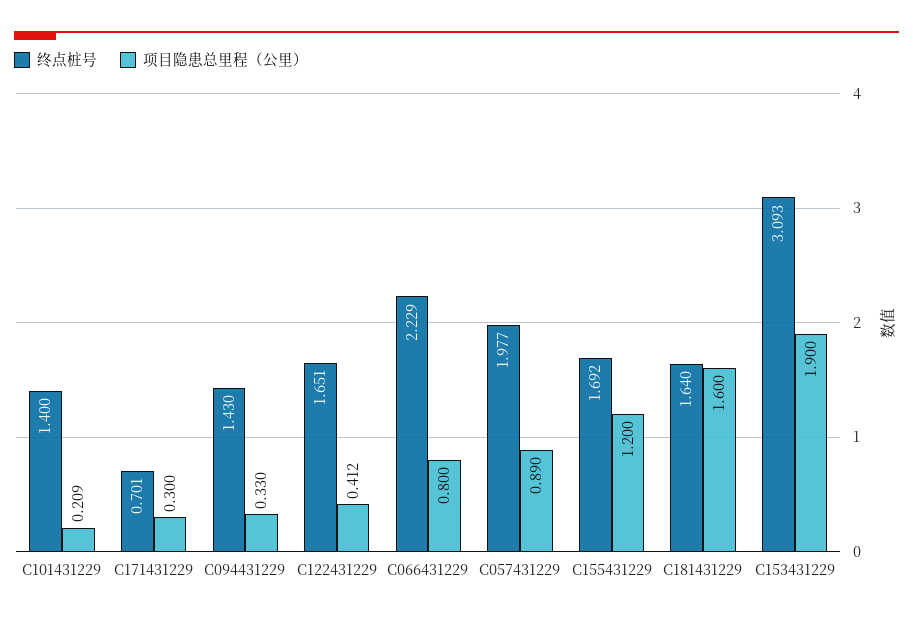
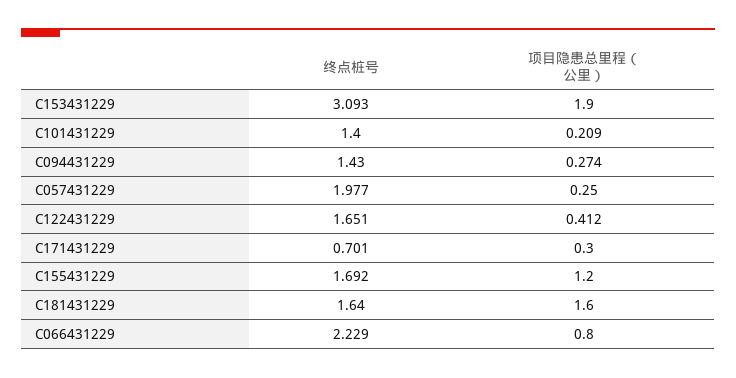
  {
    "终点桩号": {
      "C101431229": 1.4,
      "C171431229": 0.701,
      "C094431229": 1.43,
      "C122431229": 1.651,
      "C066431229": 2.229,
      "C057431229": 1.977,
      "C155431229": 1.692,
      "C181431229": 1.64,
      "C153431229": 3.093
    },
    "项目隐患总里程（公里）": {
      "C101431229": 0.209,
      "C171431229": 0.3,
-     "C094431229": 0.33,
+     "C094431229": 0.274,
      "C122431229": 0.412,
      "C066431229": 0.8,
-     "C057431229": 0.89,
+     "C057431229": 0.25,
      "C155431229": 1.2,
      "C181431229": 1.6,
      "C153431229": 1.9
    }
  }

